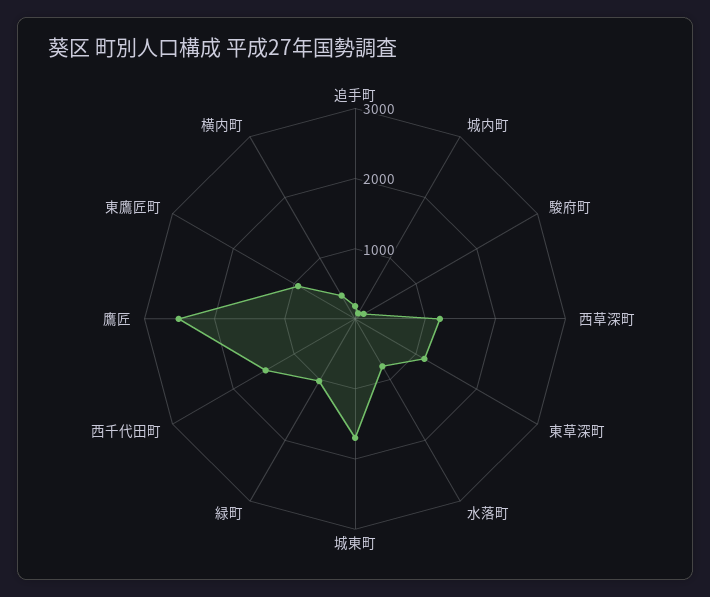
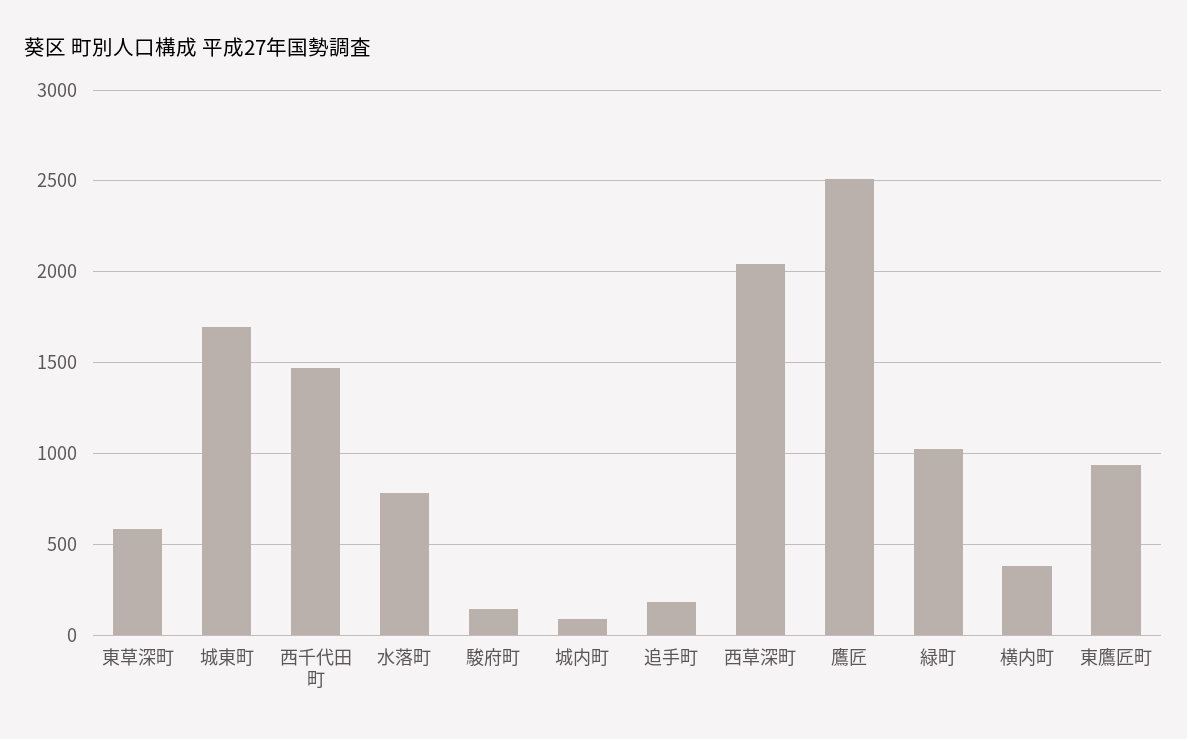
  {
    "追手町": 200,
    "城内町": 100,
    "駿府町": 150,
-   "西草深町": 1200,
+   "西草深町": 2050,
-   "東草深町": 1200,
+   "東草深町": 600,
    "水落町": 800,
    "城東町": 1700,
    "緑町": 1050,
    "西千代田町": 1450,
    "鷹匠": 2500,
    "東鷹匠町": 950,
    "横内町": 400
  }

